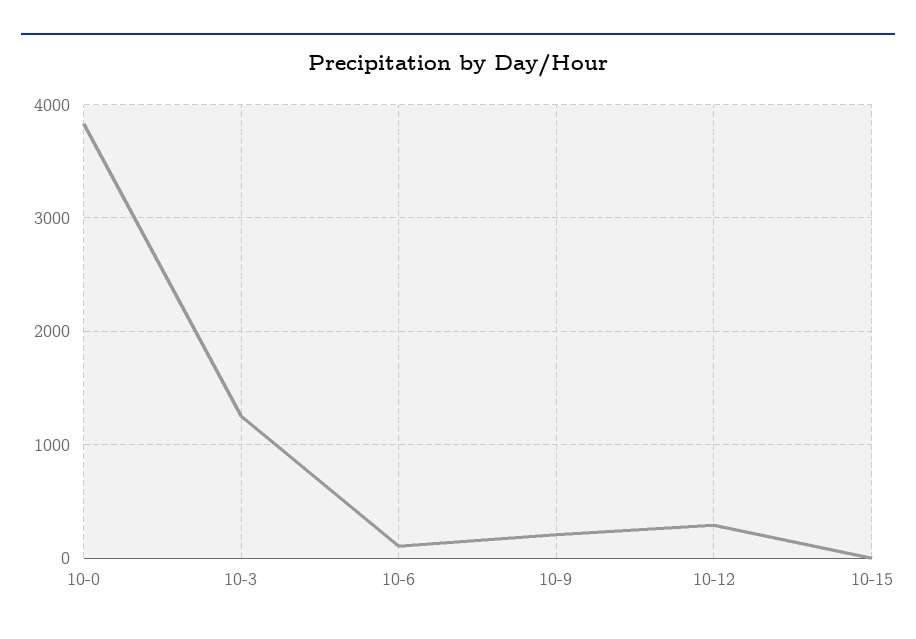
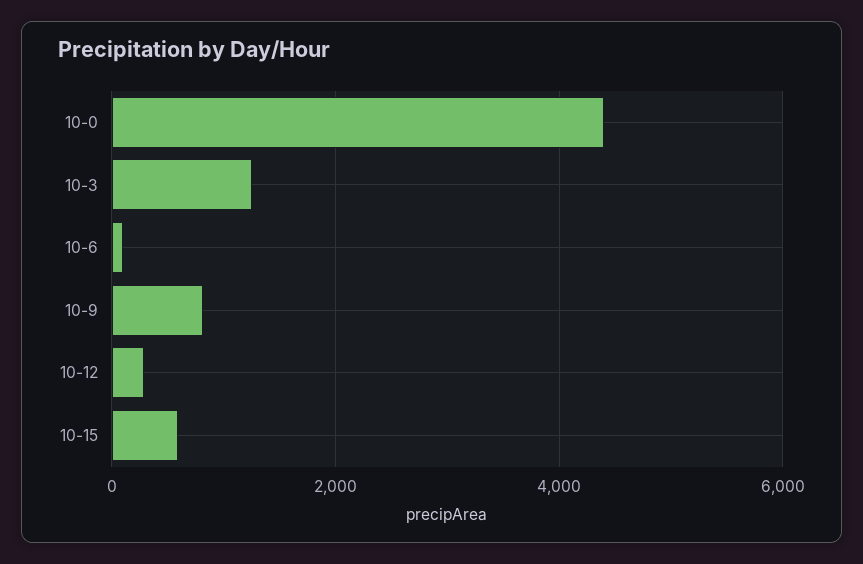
  {
-   "10-0": 3800,
+   "10-0": 4400,
    "10-3": 1300,
    "10-6": 100,
-   "10-9": 200,
+   "10-9": 800,
    "10-12": 300,
-   "10-15": 0
+   "10-15": 600
  }

